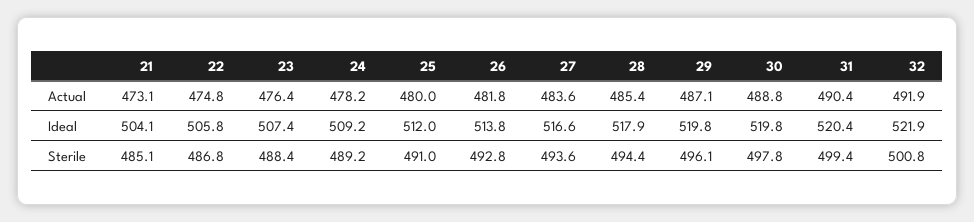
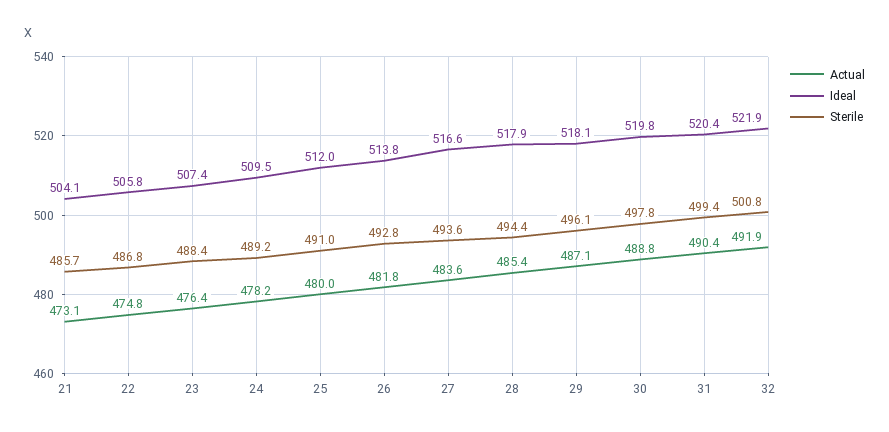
  {
    "Actual": {
      "21": 473.1,
      "22": 474.8,
      "23": 476.4,
      "24": 478.2,
      "25": 480,
      "26": 481.8,
      "27": 483.6,
      "28": 485.4,
      "29": 487.1,
      "30": 488.8,
      "31": 490.4,
      "32": 491.9
    },
    "Ideal": {
      "21": 504.1,
      "22": 505.8,
      "23": 507.4,
-     "24": 509.2,
+     "24": 509.5,
      "25": 512,
      "26": 513.8,
      "27": 516.6,
      "28": 517.9,
-     "29": 519.8,
+     "29": 518.1,
      "30": 519.8,
      "31": 520.4,
      "32": 521.9
    },
    "Sterile": {
-     "21": 485.1,
+     "21": 485.7,
      "22": 486.8,
      "23": 488.4,
      "24": 489.2,
      "25": 491,
      "26": 492.8,
      "27": 493.6,
      "28": 494.4,
      "29": 496.1,
      "30": 497.8,
      "31": 499.4,
      "32": 500.8
    }
  }

